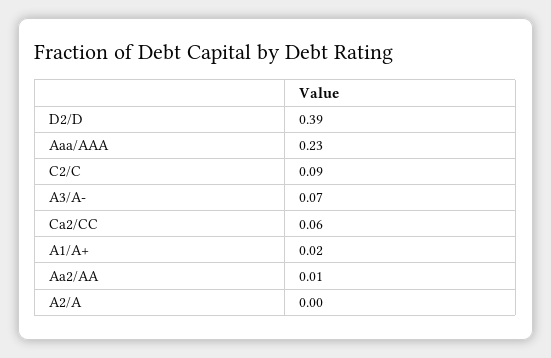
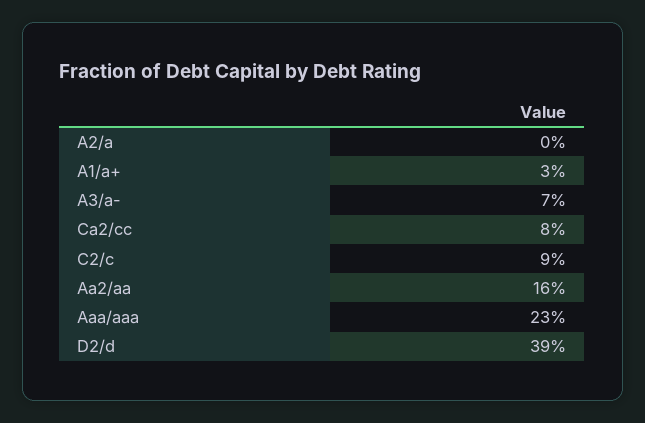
  {
    "D2/D": 0.39,
    "Aaa/AAA": 0.23,
    "C2/C": 0.09,
    "A3/A-": 0.07,
-   "Ca2/CC": 0.06,
+   "Ca2/CC": 0.08,
-   "A1/A+": 0.02,
+   "A1/A+": 0.03,
-   "Aa2/AA": 0.01,
+   "Aa2/AA": 0.16,
    "A2/A": 0
  }

